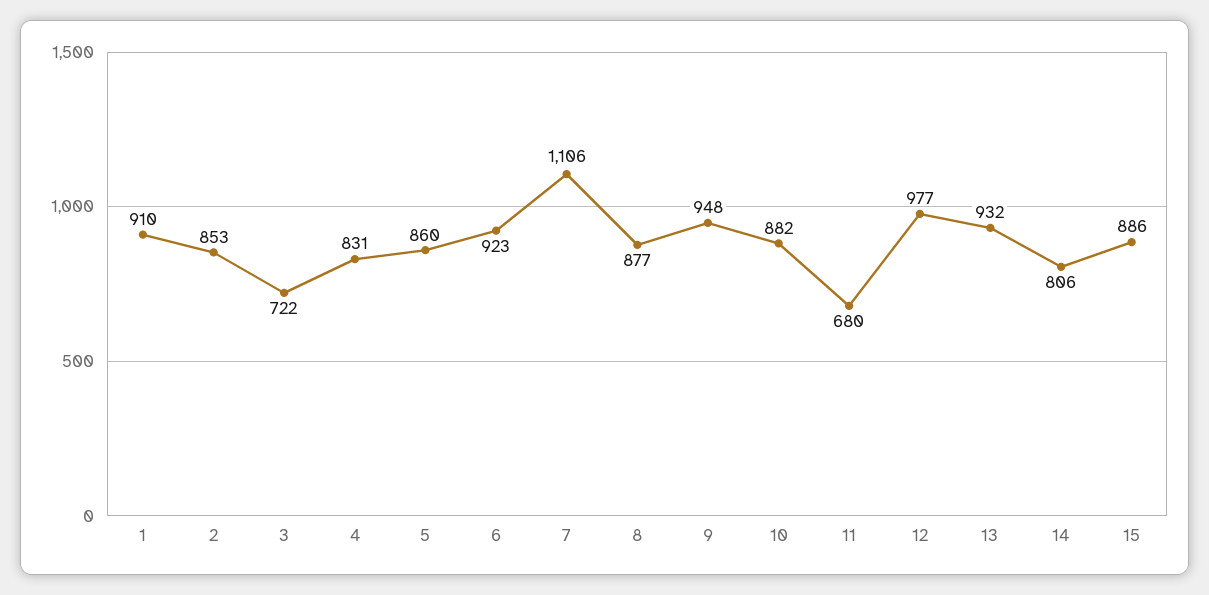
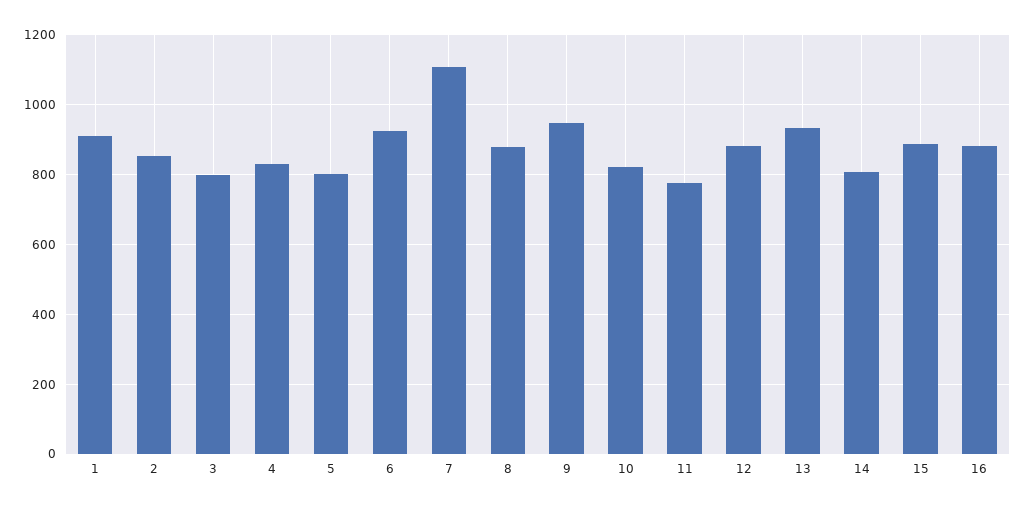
  {
    "1": 910,
    "2": 853,
-   "3": 722,
+   "3": 800,
    "4": 831,
-   "5": 860,
+   "5": 800,
    "6": 923,
    "7": 1106,
    "8": 877,
    "9": 948,
-   "10": 882,
+   "10": 820,
-   "11": 680,
+   "11": 780,
-   "12": 977,
+   "12": 880,
    "13": 932,
    "14": 806,
-   "15": 886
+   "15": 886,
+   "16": 880
  }

